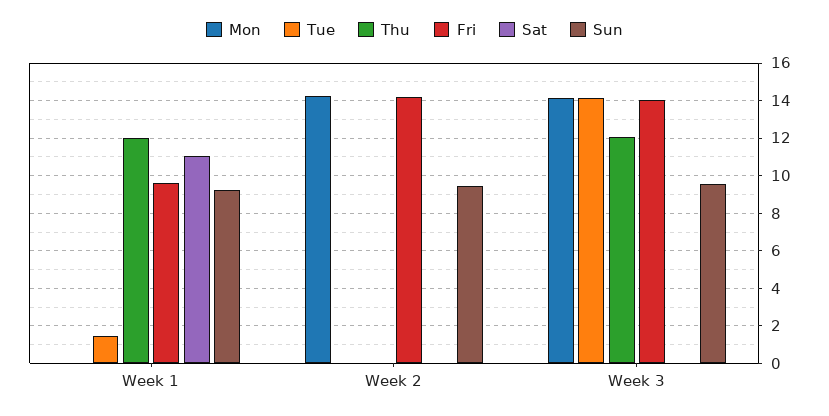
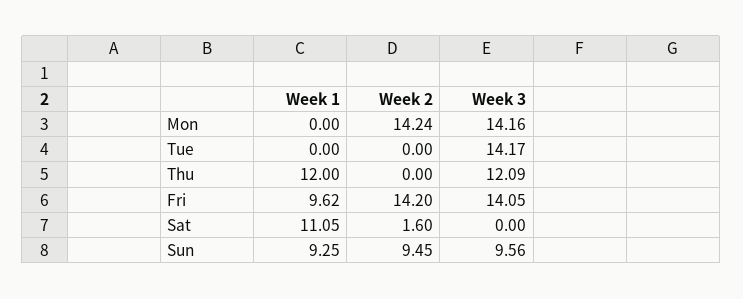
  {
    "Mon": {
      "Week 1": 0,
      "Week 2": 14.24,
      "Week 3": 14.16
    },
    "Tue": {
-     "Week 1": 1.5,
+     "Week 1": 0,
      "Week 2": 0,
      "Week 3": 14.17
    },
    "Thu": {
      "Week 1": 12,
      "Week 2": 0,
      "Week 3": 12.09
    },
    "Fri": {
      "Week 1": 9.62,
      "Week 2": 14.2,
      "Week 3": 14.05
    },
    "Sat": {
      "Week 1": 11.05,
-     "Week 2": 0,
+     "Week 2": 1.6,
      "Week 3": 0
    },
    "Sun": {
      "Week 1": 9.25,
      "Week 2": 9.45,
      "Week 3": 9.56
    }
  }

